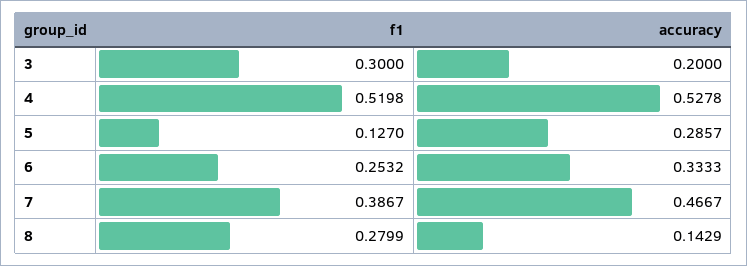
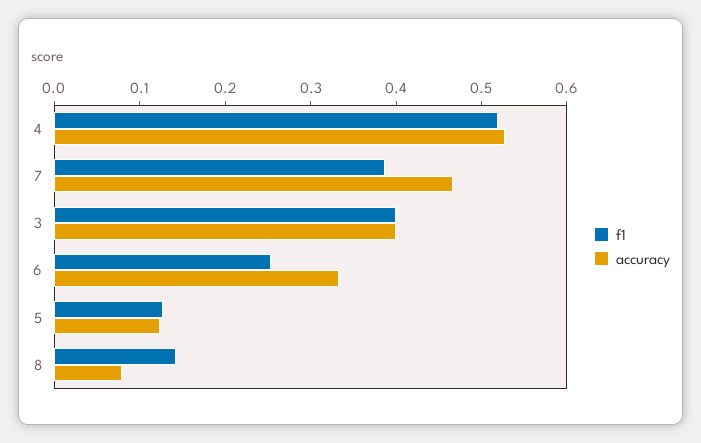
  {
    "f1": {
-     "3": 0.3,
+     "3": 0.4,
      "4": 0.5198,
      "5": 0.127,
      "6": 0.2532,
      "7": 0.3867,
-     "8": 0.2799
+     "8": 0.14
    },
    "accuracy": {
-     "3": 0.2,
+     "3": 0.4,
      "4": 0.5278,
-     "5": 0.2857,
+     "5": 0.12,
      "6": 0.3333,
      "7": 0.4667,
-     "8": 0.1429
+     "8": 0.08
    }
  }

